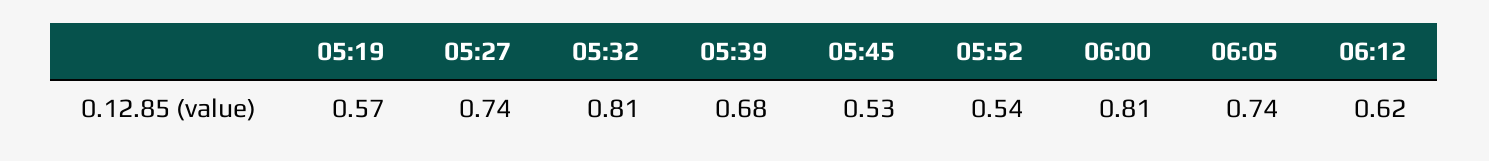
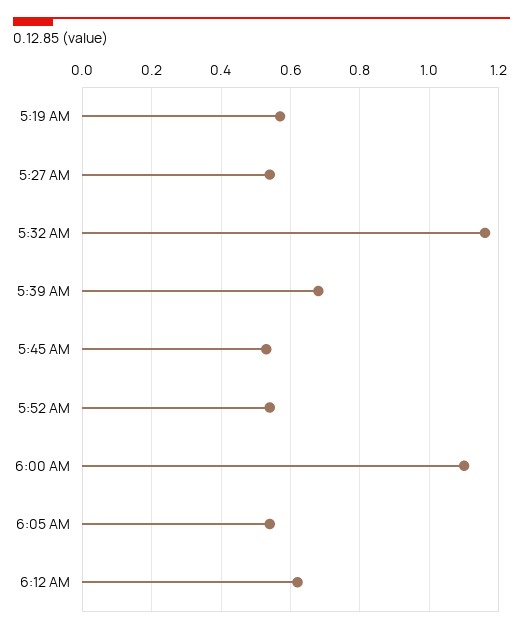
  {
    "05:19": 0.57,
-   "05:27": 0.74,
+   "05:27": 0.55,
-   "05:32": 0.81,
+   "05:32": 1.15,
    "05:39": 0.68,
    "05:45": 0.53,
    "05:52": 0.54,
-   "06:00": 0.81,
+   "06:00": 1.1,
-   "06:05": 0.74,
+   "06:05": 0.55,
    "06:12": 0.62
  }

